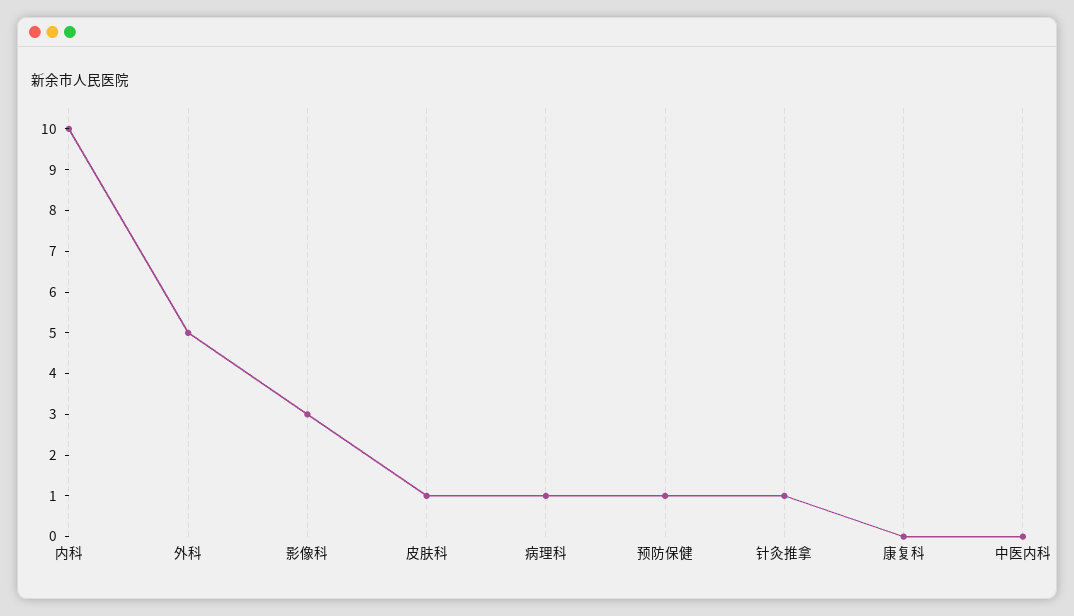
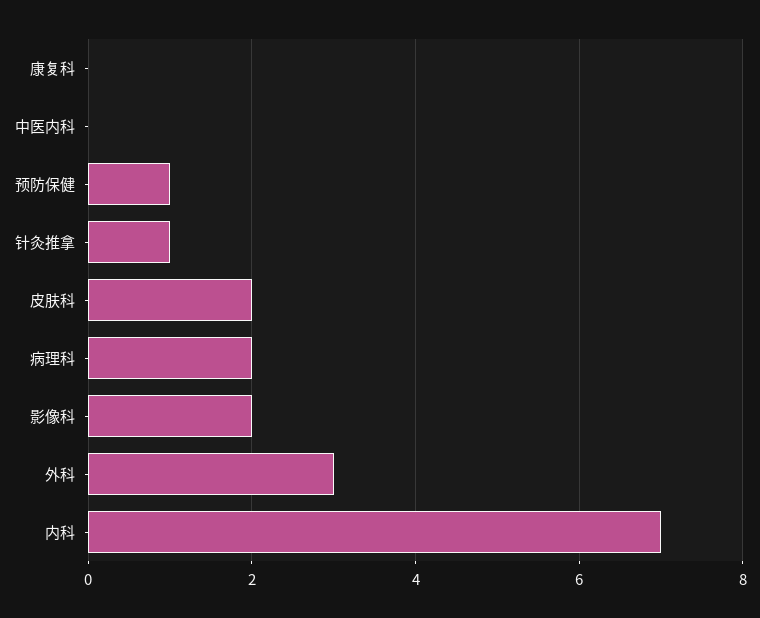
  {
-   "内科": 10,
+   "内科": 7,
-   "外科": 5,
+   "外科": 3,
-   "影像科": 3,
+   "影像科": 2,
-   "皮肤科": 1,
+   "皮肤科": 2,
-   "病理科": 1,
+   "病理科": 2,
    "预防保健": 1,
    "针灸推拿": 1,
    "康复科": 0,
    "中医内科": 0
  }

